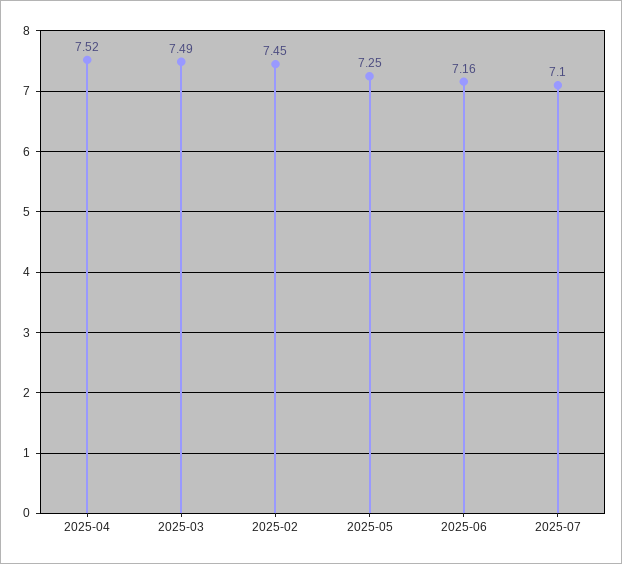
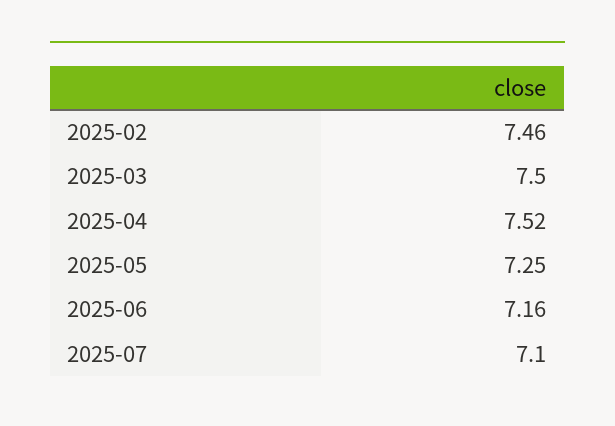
  {
    "2025-04": 7.52,
-   "2025-03": 7.49,
+   "2025-03": 7.5,
-   "2025-02": 7.45,
+   "2025-02": 7.46,
    "2025-05": 7.25,
    "2025-06": 7.16,
    "2025-07": 7.1
  }

